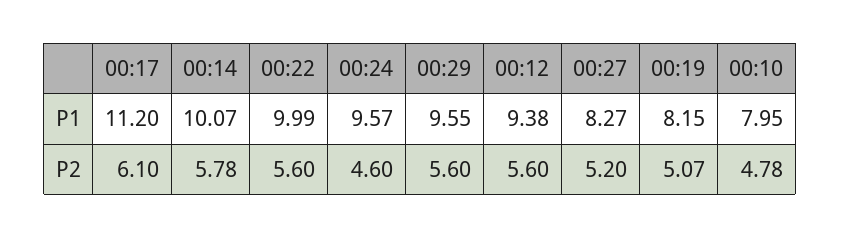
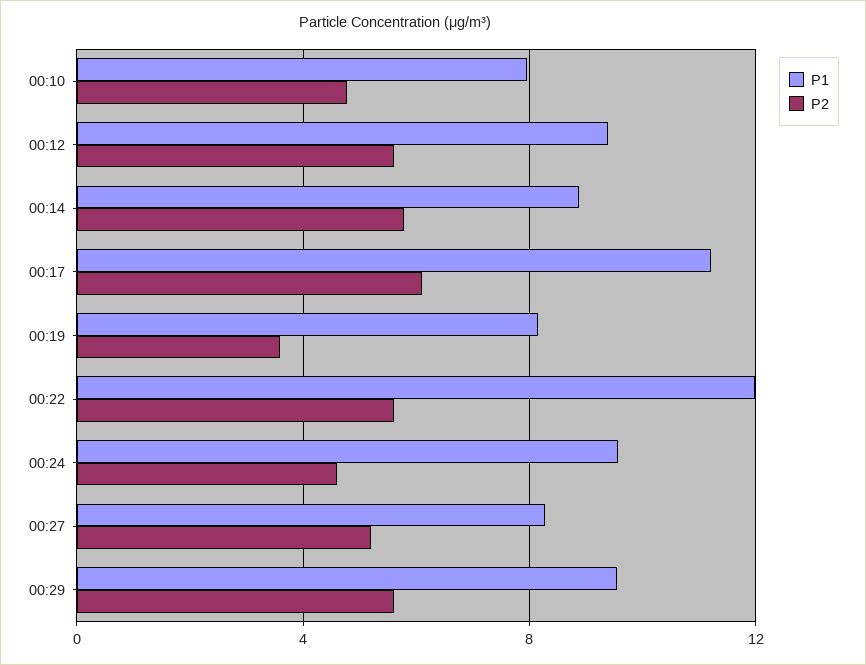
  {
    "P1": {
      "00:17": 11.2,
-     "00:14": 10.07,
+     "00:14": 9,
-     "00:22": 9.99,
+     "00:22": 12,
      "00:24": 9.57,
      "00:29": 9.55,
      "00:12": 9.38,
      "00:27": 8.27,
      "00:19": 8.15,
      "00:10": 7.95
    },
    "P2": {
      "00:17": 6.1,
      "00:14": 5.78,
      "00:22": 5.6,
      "00:24": 4.6,
      "00:29": 5.6,
      "00:12": 5.6,
      "00:27": 5.2,
-     "00:19": 5.07,
+     "00:19": 3.5,
      "00:10": 4.78
    }
  }

